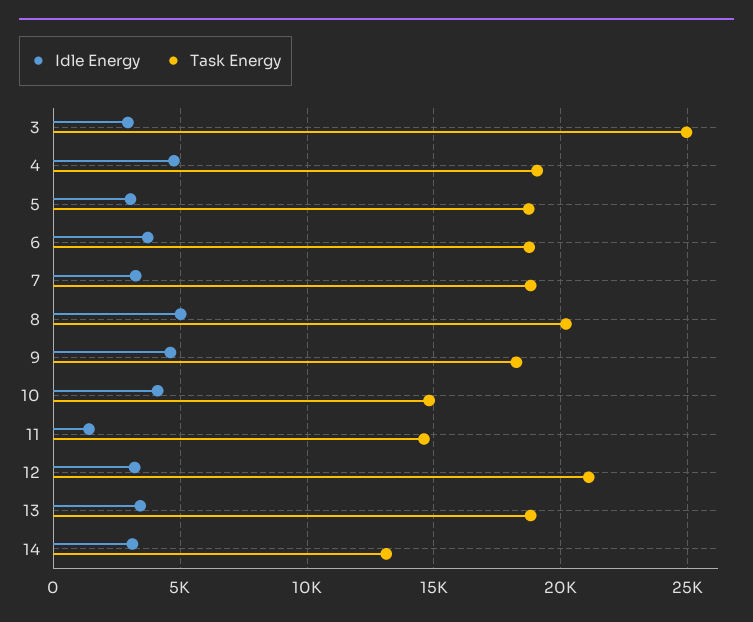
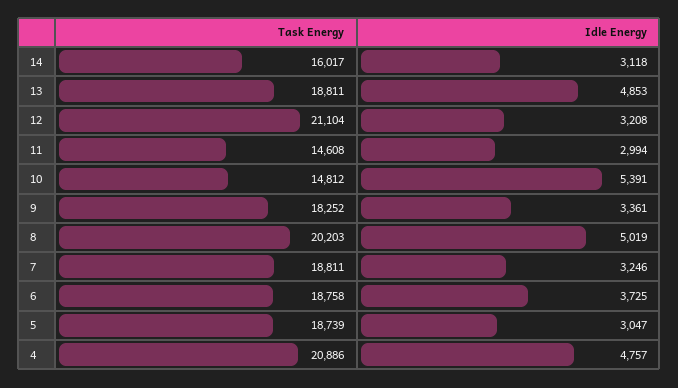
  {
    "Idle Energy": {
-     "3": 3000,
      "4": 4757,
      "5": 3047,
      "6": 3725,
      "7": 3246,
      "8": 5019,
-     "9": 4500,
+     "9": 3361,
-     "10": 4000,
+     "10": 5391,
-     "11": 1500,
+     "11": 2994,
      "12": 3208,
-     "13": 3500,
+     "13": 4853,
      "14": 3118
    },
    "Task Energy": {
-     "3": 25000,
-     "4": 19000,
+     "4": 20886,
      "5": 18739,
      "6": 18758,
      "7": 18811,
      "8": 20203,
      "9": 18252,
      "10": 14812,
      "11": 14608,
      "12": 21104,
      "13": 18811,
-     "14": 13000
+     "14": 16017
    }
  }

